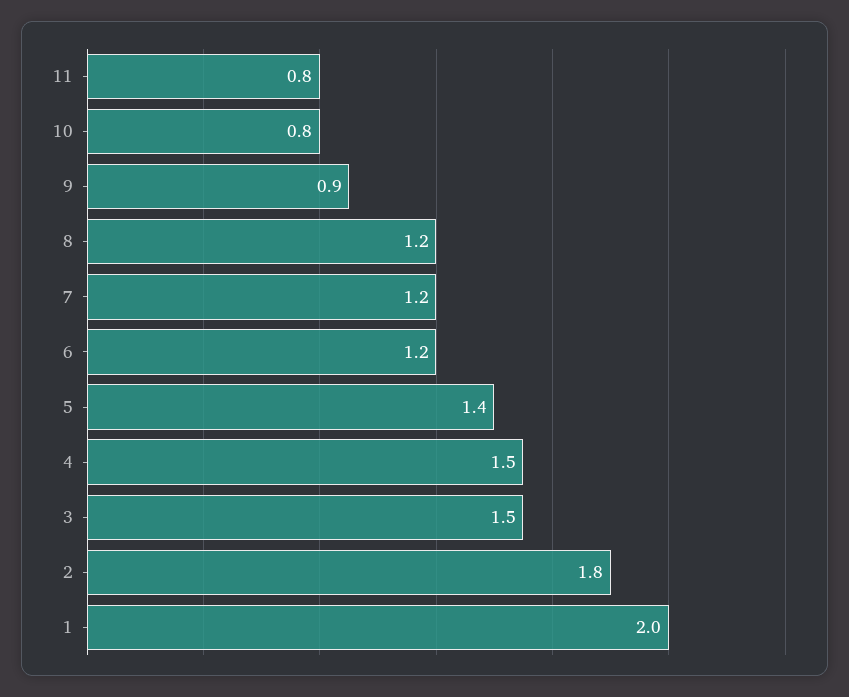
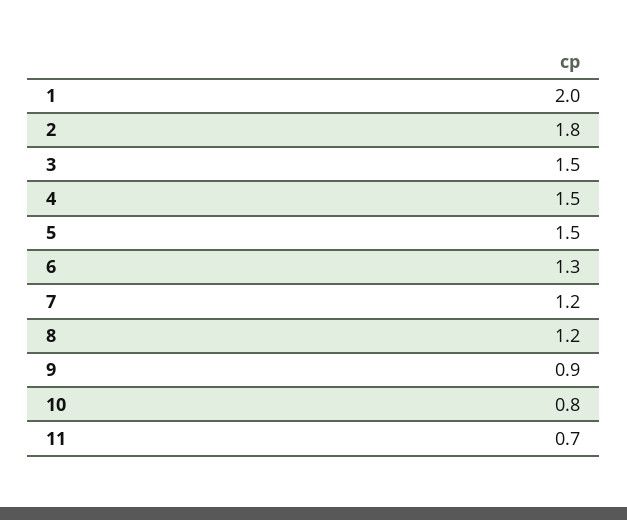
  {
-   "11": 0.8,
+   "11": 0.7,
    "10": 0.8,
    "9": 0.9,
    "8": 1.2,
    "7": 1.2,
-   "6": 1.2,
+   "6": 1.3,
-   "5": 1.4,
+   "5": 1.5,
    "4": 1.5,
    "3": 1.5,
    "2": 1.8,
    "1": 2
  }

